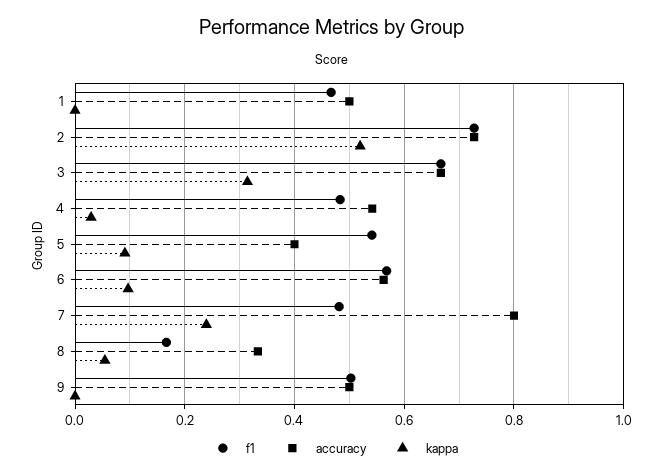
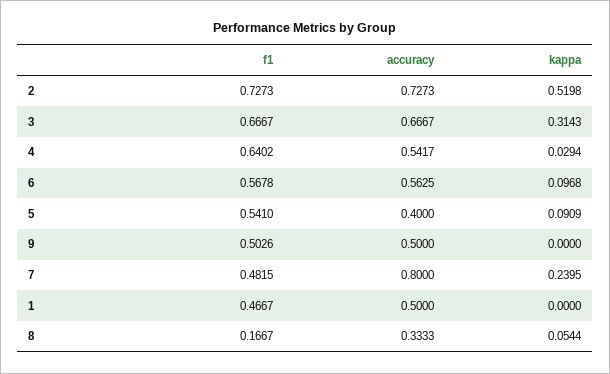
  {
    "f1": {
      "1": 0.4667,
      "2": 0.7273,
      "3": 0.6667,
-     "4": 0.48,
+     "4": 0.6402,
      "5": 0.541,
      "6": 0.5678,
      "7": 0.4815,
      "8": 0.1667,
      "9": 0.5026
    },
    "accuracy": {
      "1": 0.5,
      "2": 0.7273,
      "3": 0.6667,
      "4": 0.5417,
      "5": 0.4,
      "6": 0.5625,
      "7": 0.8,
      "8": 0.3333,
      "9": 0.5
    },
    "kappa": {
      "1": 0,
      "2": 0.5198,
      "3": 0.3143,
      "4": 0.0294,
      "5": 0.0909,
      "6": 0.0968,
      "7": 0.2395,
      "8": 0.0544,
      "9": 0
    }
  }

